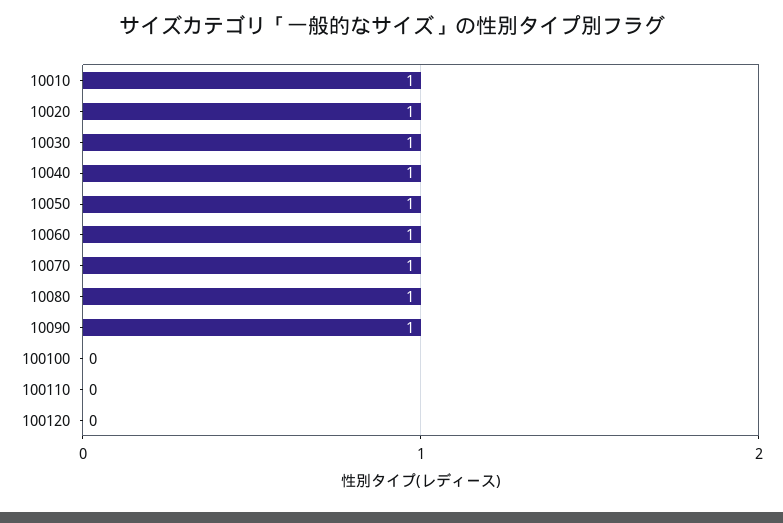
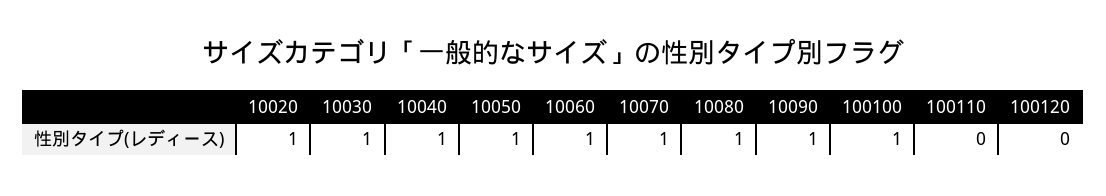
  {
-   "10010": 1,
    "10020": 1,
    "10030": 1,
    "10040": 1,
    "10050": 1,
    "10060": 1,
    "10070": 1,
    "10080": 1,
    "10090": 1,
-   "100100": 0,
+   "100100": 1,
    "100110": 0,
    "100120": 0
  }

